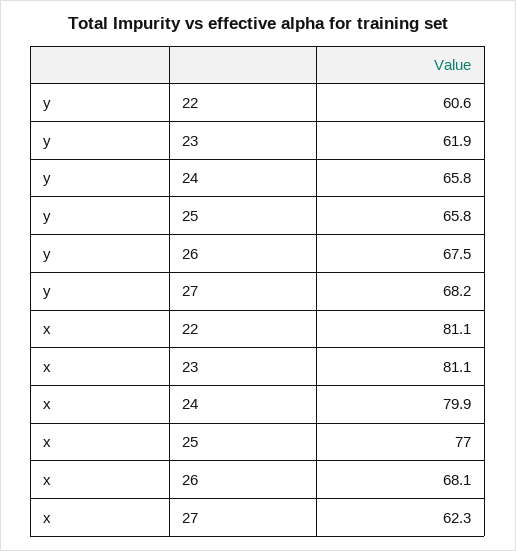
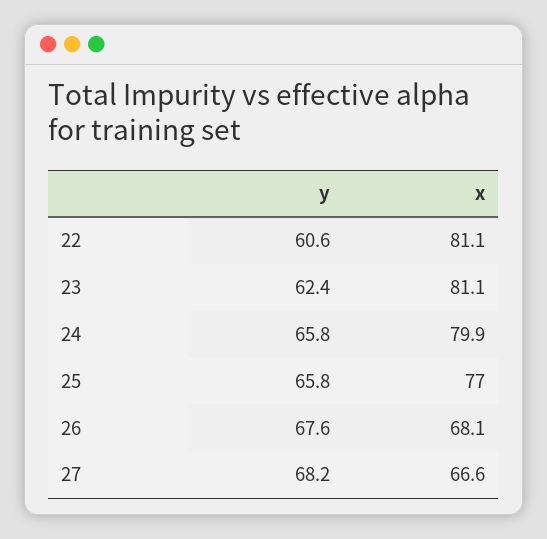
  {
    "y": {
      "22": 60.6,
-     "23": 61.9,
+     "23": 62.4,
      "24": 65.8,
      "25": 65.8,
-     "26": 67.5,
+     "26": 67.6,
      "27": 68.2
    },
    "x": {
      "22": 81.1,
      "23": 81.1,
      "24": 79.9,
      "25": 77,
      "26": 68.1,
-     "27": 62.3
+     "27": 66.6
    }
  }

